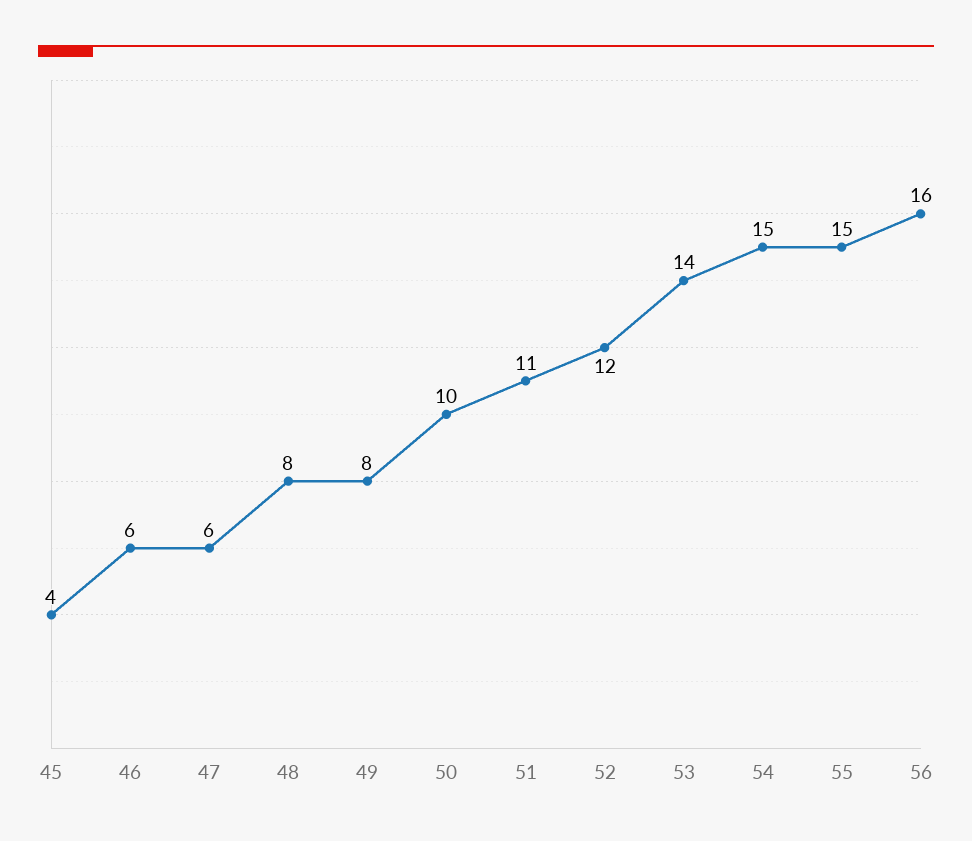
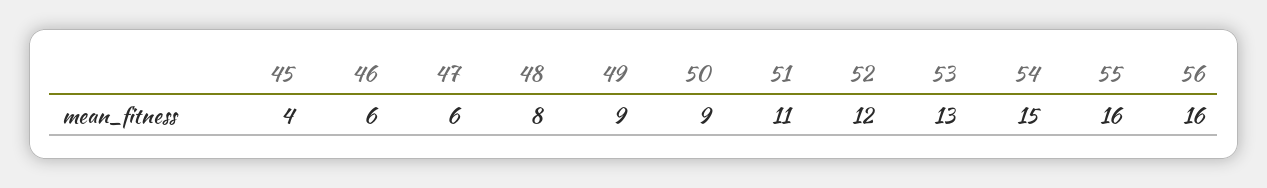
  {
    "45": 4,
    "46": 6,
    "47": 6,
    "48": 8,
-   "49": 8,
+   "49": 9,
-   "50": 10,
+   "50": 9,
    "51": 11,
    "52": 12,
-   "53": 14,
+   "53": 13,
    "54": 15,
-   "55": 15,
+   "55": 16,
    "56": 16
  }

